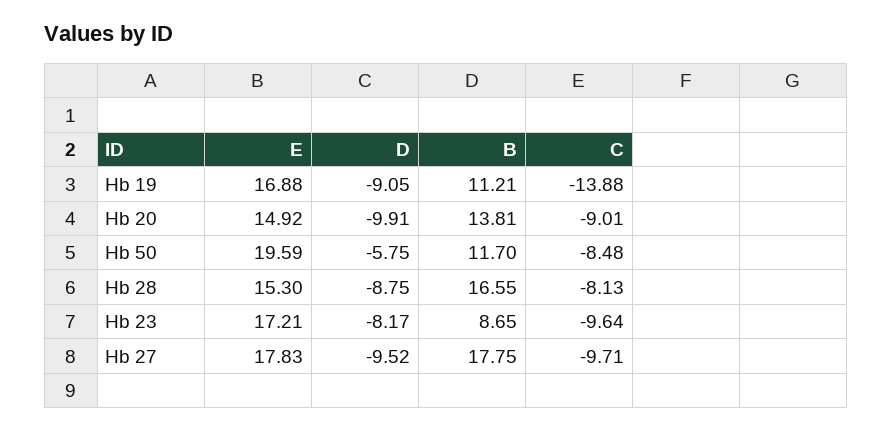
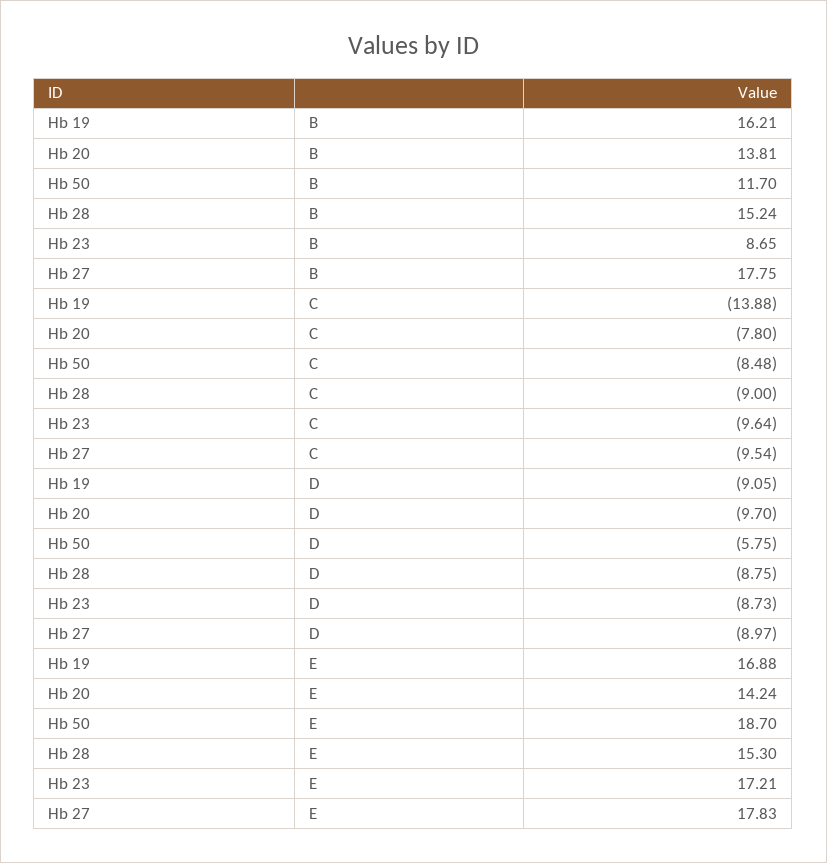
  {
    "E": {
      "Hb 19": 16.88,
-     "Hb 20": 14.92,
+     "Hb 20": 14.24,
-     "Hb 50": 19.59,
+     "Hb 50": 18.7,
      "Hb 28": 15.3,
      "Hb 23": 17.21,
      "Hb 27": 17.83
    },
    "D": {
      "Hb 19": -9.05,
-     "Hb 20": -9.91,
+     "Hb 20": -9.7,
      "Hb 50": -5.75,
      "Hb 28": -8.75,
-     "Hb 23": -8.17,
+     "Hb 23": -8.73,
-     "Hb 27": -9.52
+     "Hb 27": -8.97
    },
    "B": {
-     "Hb 19": 11.21,
+     "Hb 19": 16.21,
      "Hb 20": 13.81,
      "Hb 50": 11.7,
-     "Hb 28": 16.55,
+     "Hb 28": 15.24,
      "Hb 23": 8.65,
      "Hb 27": 17.75
    },
    "C": {
      "Hb 19": -13.88,
-     "Hb 20": -9.01,
+     "Hb 20": -7.8,
      "Hb 50": -8.48,
-     "Hb 28": -8.13,
+     "Hb 28": -9,
      "Hb 23": -9.64,
-     "Hb 27": -9.71
+     "Hb 27": -9.54
    }
  }

